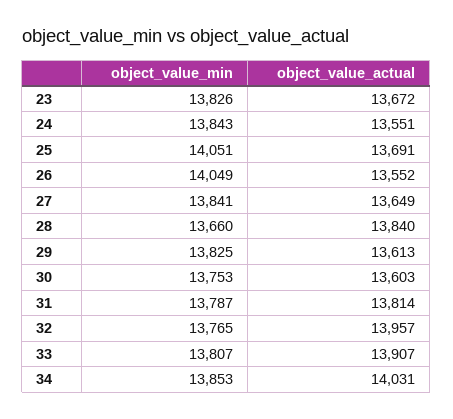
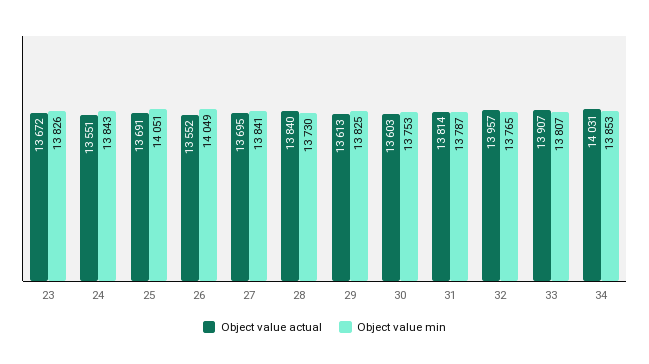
  {
    "object_value_min": {
      "23": 13826,
      "24": 13843,
      "25": 14051,
      "26": 14049,
      "27": 13841,
-     "28": 13660,
+     "28": 13730,
      "29": 13825,
      "30": 13753,
      "31": 13787,
      "32": 13765,
      "33": 13807,
      "34": 13853
    },
    "object_value_actual": {
      "23": 13672,
      "24": 13551,
      "25": 13691,
      "26": 13552,
-     "27": 13649,
+     "27": 13695,
      "28": 13840,
      "29": 13613,
      "30": 13603,
      "31": 13814,
      "32": 13957,
      "33": 13907,
      "34": 14031
    }
  }

